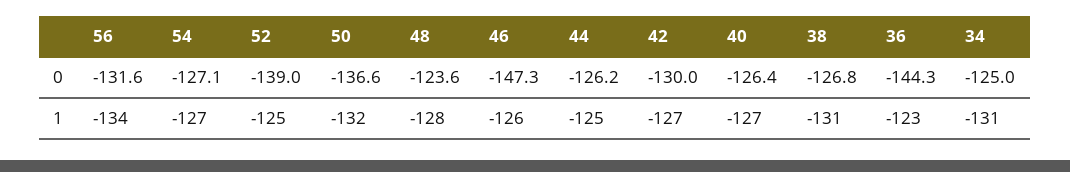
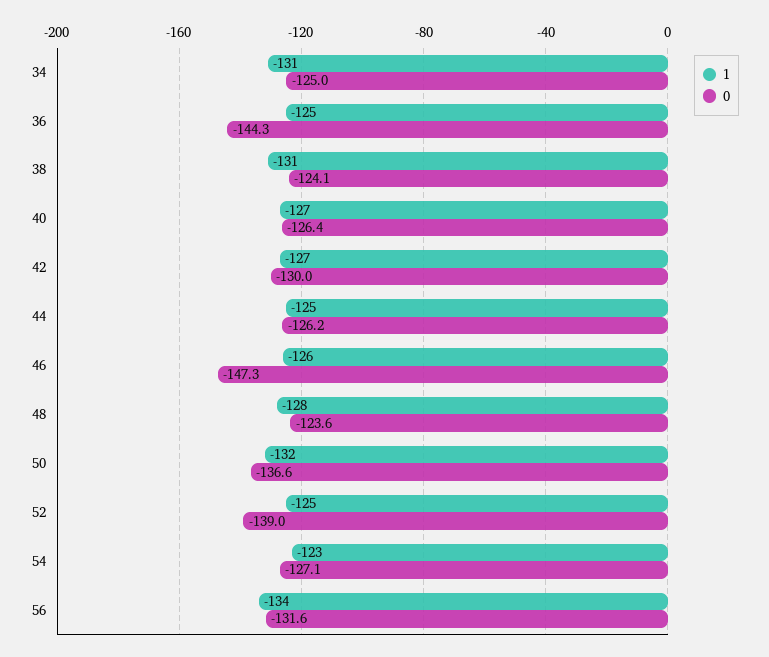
  {
    "0": {
      "56": -131.6,
      "54": -127.1,
      "52": -139,
      "50": -136.6,
      "48": -123.6,
      "46": -147.3,
      "44": -126.2,
      "42": -130,
      "40": -126.4,
-     "38": -126.8,
+     "38": -124.1,
      "36": -144.3,
      "34": -125
    },
    "1": {
      "56": -134,
-     "54": -127,
+     "54": -123,
      "52": -125,
      "50": -132,
      "48": -128,
      "46": -126,
      "44": -125,
      "42": -127,
      "40": -127,
      "38": -131,
-     "36": -123,
+     "36": -125,
      "34": -131
    }
  }

